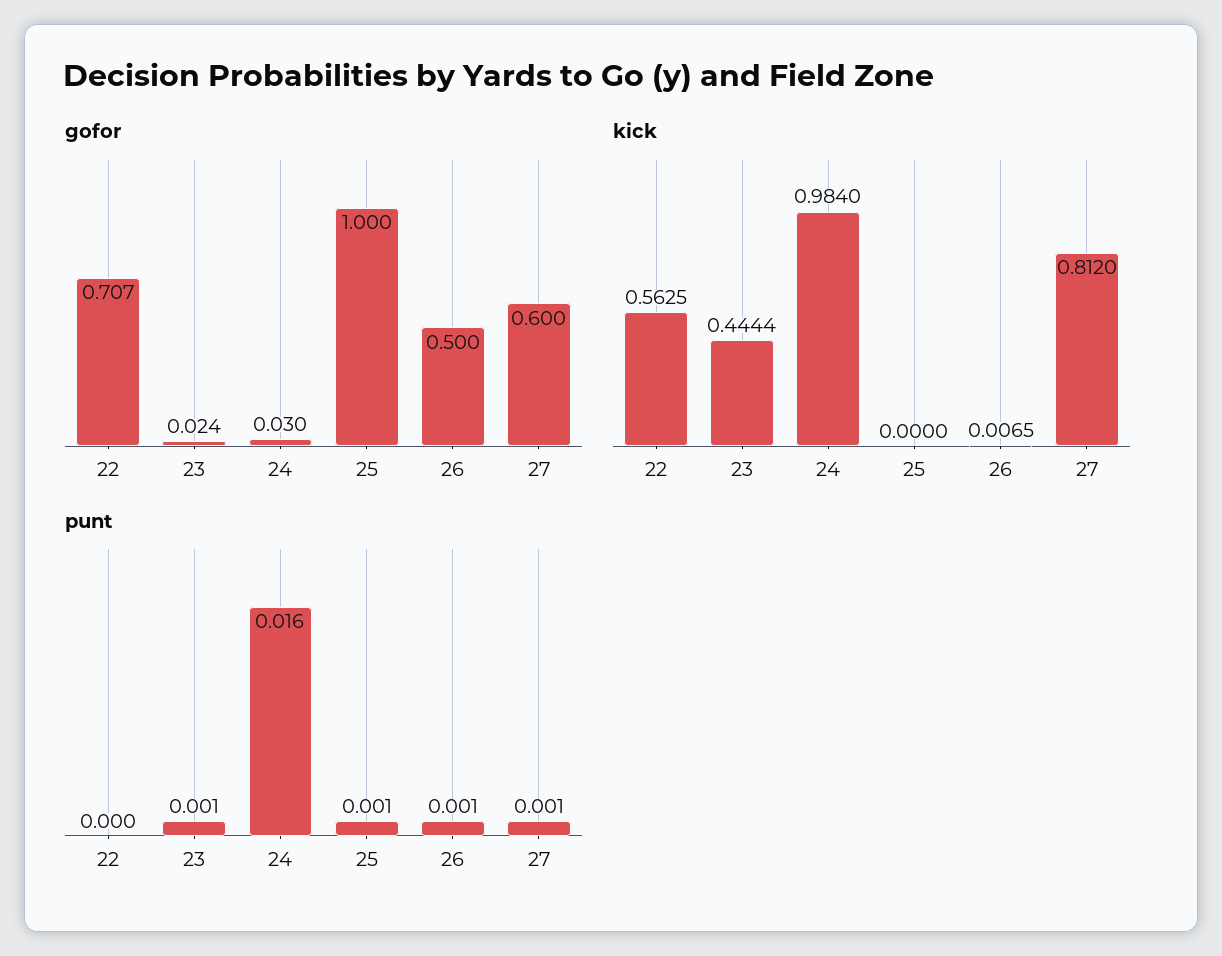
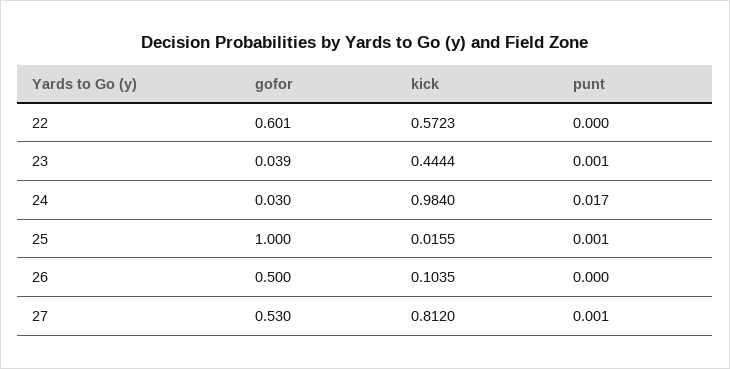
  {
    "gofor": {
-     "22": 0.707,
+     "22": 0.601,
-     "23": 0.024,
+     "23": 0.039,
      "24": 0.03,
      "25": 1,
      "26": 0.5,
-     "27": 0.6
+     "27": 0.53
    },
    "kick": {
-     "22": 0.5625,
+     "22": 0.5723,
      "23": 0.4444,
      "24": 0.984,
-     "25": 0,
+     "25": 0.0155,
-     "26": 0.0065,
+     "26": 0.1035,
      "27": 0.812
    },
    "punt": {
      "22": 0,
      "23": 0.001,
-     "24": 0.016,
+     "24": 0.017,
      "25": 0.001,
-     "26": 0.001,
+     "26": 0,
      "27": 0.001
    }
  }

